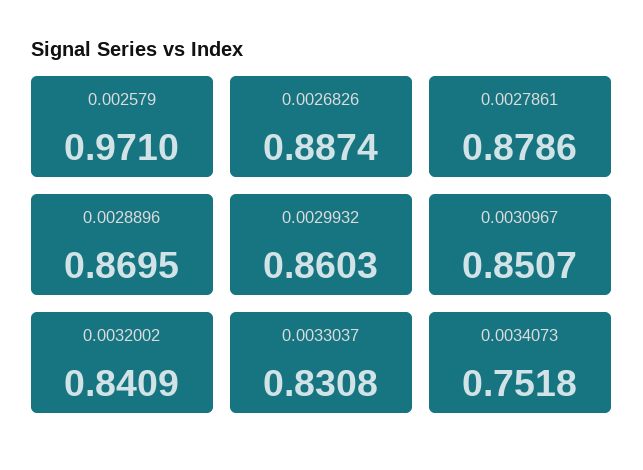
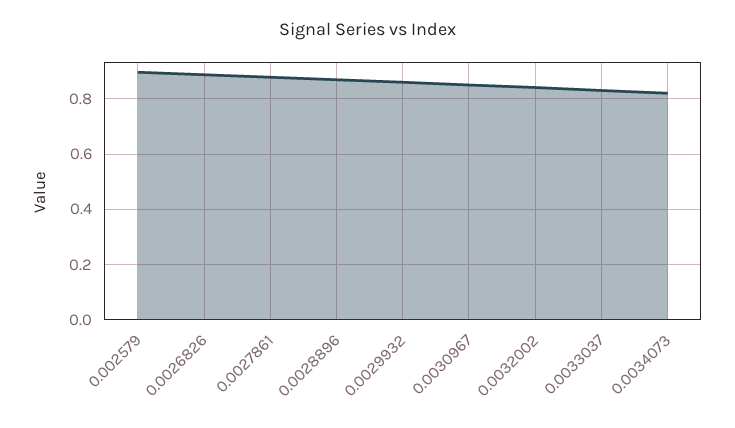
  {
-   "0.002579": 0.971,
+   "0.002579": 0.9,
    "0.0026826": 0.8874,
    "0.0027861": 0.8786,
    "0.0028896": 0.8695,
    "0.0029932": 0.8603,
    "0.0030967": 0.8507,
    "0.0032002": 0.8409,
    "0.0033037": 0.8308,
-   "0.0034073": 0.7518
+   "0.0034073": 0.825
  }

